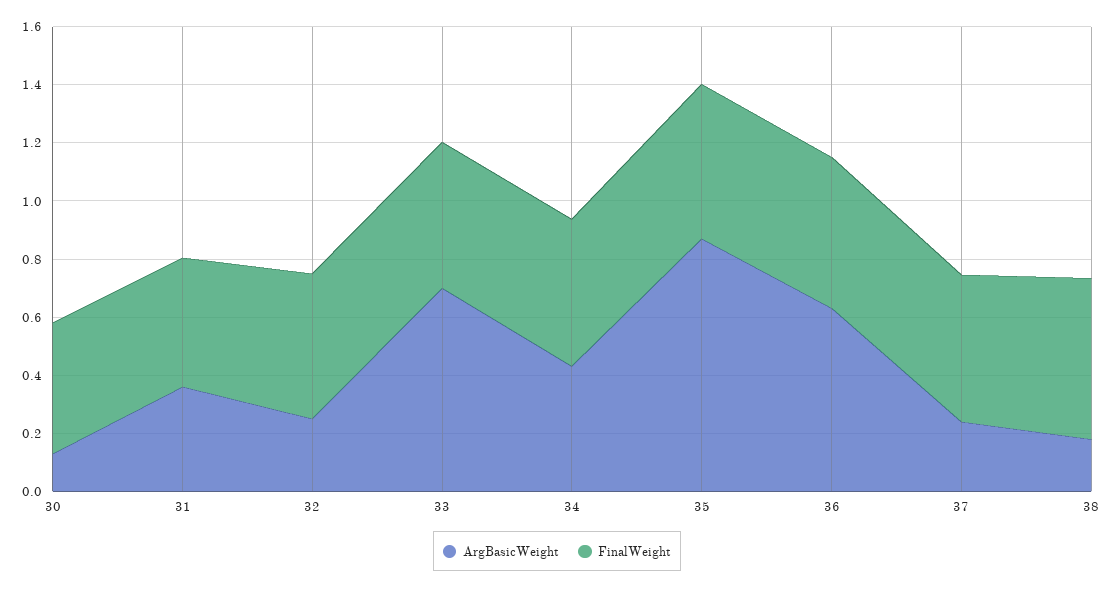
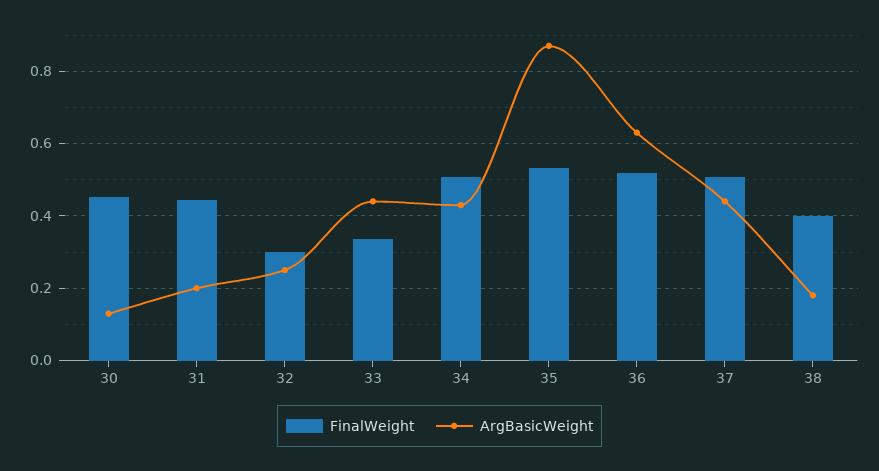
  {
    "ArgBasicWeight": {
      "30": 0.14,
-     "31": 0.35,
+     "31": 0.2,
      "32": 0.26,
-     "33": 0.7,
+     "33": 0.44,
      "34": 0.44,
      "35": 0.88,
      "36": 0.64,
-     "37": 0.25,
+     "37": 0.44,
      "38": 0.18
    },
    "FinalWeight": {
      "30": 0.46,
      "31": 0.44,
-     "32": 0.5,
+     "32": 0.3,
-     "33": 0.5,
+     "33": 0.34,
      "34": 0.5,
      "35": 0.54,
      "36": 0.52,
      "37": 0.5,
-     "38": 0.55
+     "38": 0.4
    }
  }

